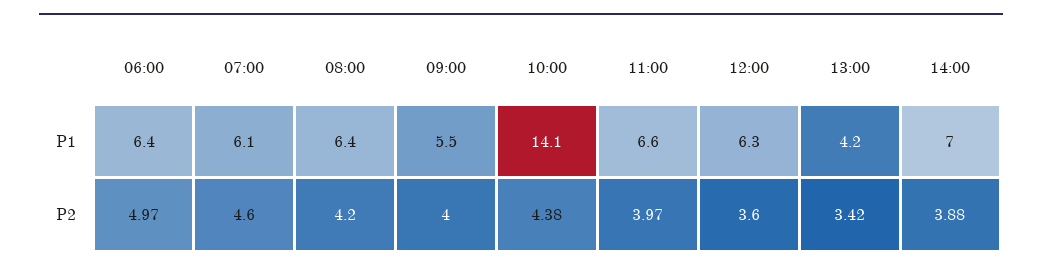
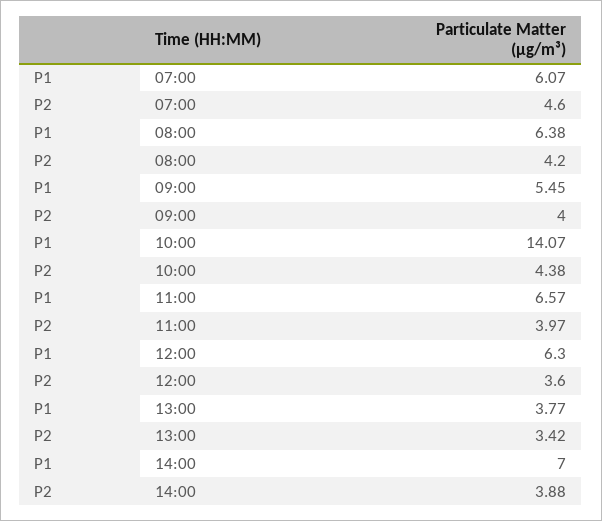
  {
-   "06:00": {
-     "P1": 6.4,
-     "P2": 4.97
-   },
    "07:00": {
      "P1": 6.07,
      "P2": 4.6
    },
    "08:00": {
      "P1": 6.38,
      "P2": 4.2
    },
    "09:00": {
      "P1": 5.45,
      "P2": 4
    },
    "10:00": {
      "P1": 14.07,
      "P2": 4.38
    },
    "11:00": {
      "P1": 6.57,
      "P2": 3.97
    },
    "12:00": {
      "P1": 6.3,
      "P2": 3.6
    },
    "13:00": {
-     "P1": 4.2,
+     "P1": 3.77,
      "P2": 3.42
    },
    "14:00": {
      "P1": 7,
      "P2": 3.88
    }
  }

